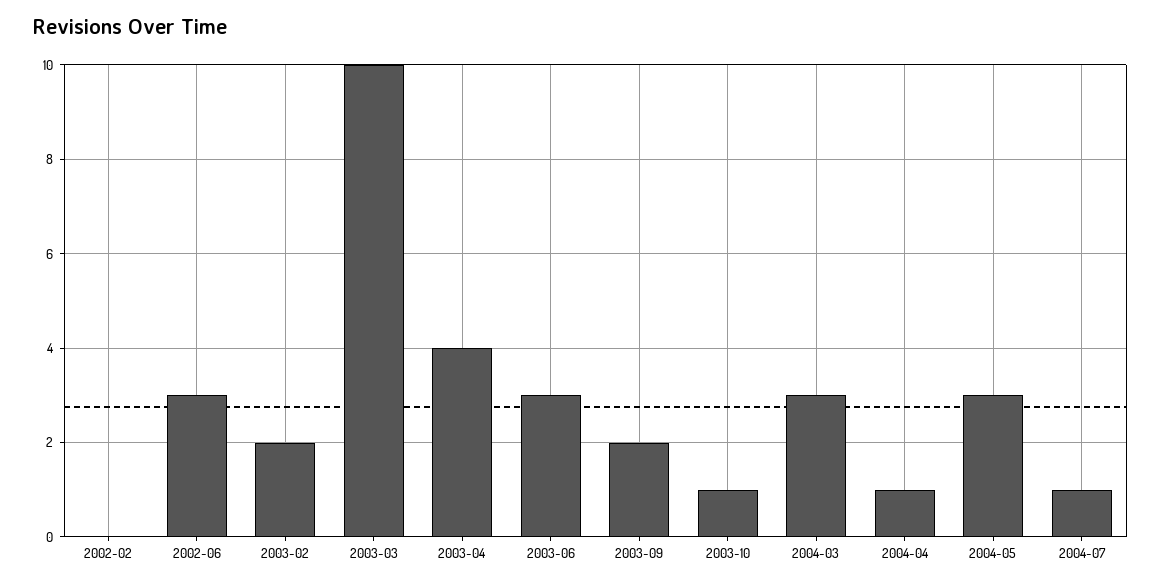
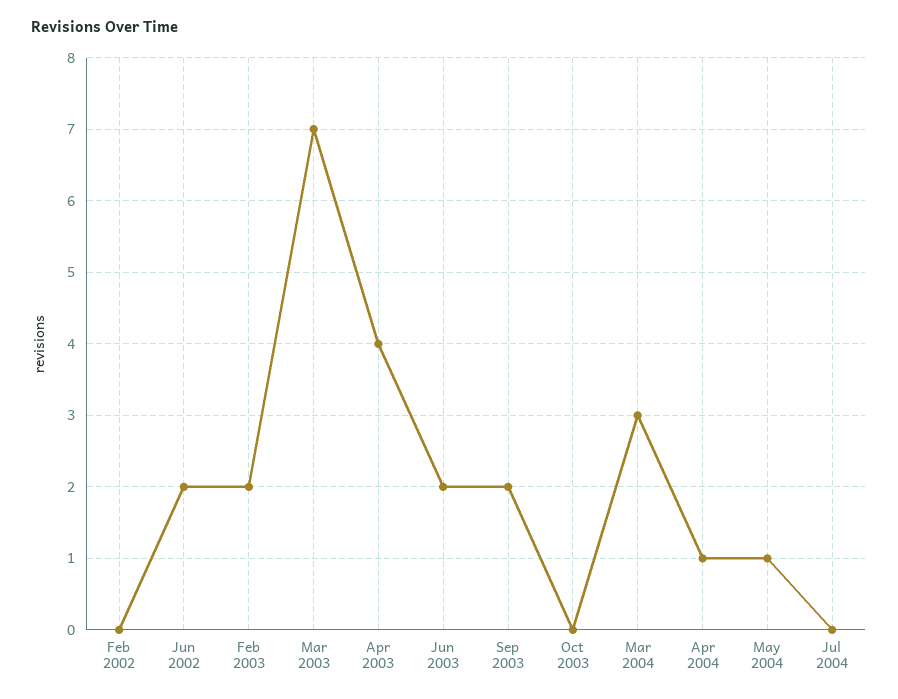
  {
    "2002-02": 0,
-   "2002-06": 3,
+   "2002-06": 2,
    "2003-02": 2,
-   "2003-03": 10,
+   "2003-03": 7,
    "2003-04": 4,
-   "2003-06": 3,
+   "2003-06": 2,
    "2003-09": 2,
-   "2003-10": 1,
+   "2003-10": 0,
    "2004-03": 3,
    "2004-04": 1,
-   "2004-05": 3,
+   "2004-05": 1,
-   "2004-07": 1
+   "2004-07": 0
  }

